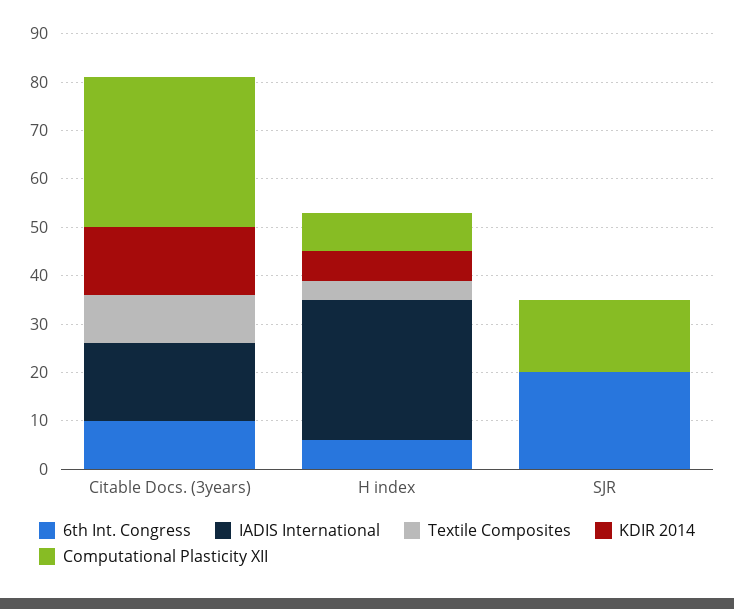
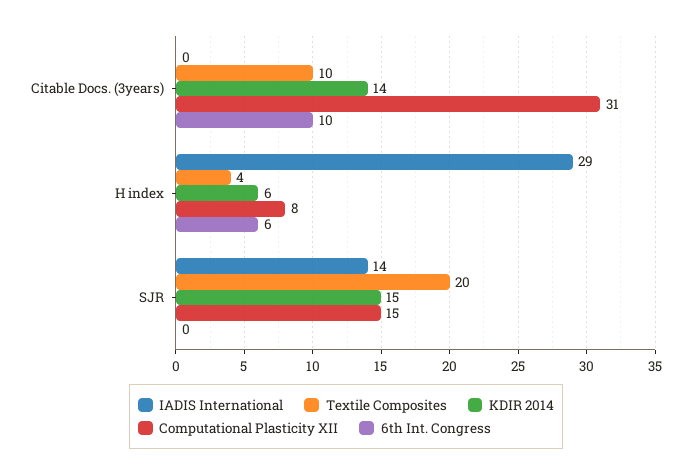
  {
    "6th Int. Congress": {
      "Citable Docs. (3years)": 10,
      "H index": 6,
-     "SJR": 20
+     "SJR": 0
    },
    "IADIS International": {
-     "Citable Docs. (3years)": 15,
+     "Citable Docs. (3years)": 0,
      "H index": 29,
-     "SJR": 0
+     "SJR": 14
    },
    "Textile Composites": {
      "Citable Docs. (3years)": 10,
      "H index": 4,
-     "SJR": 0
+     "SJR": 20
    },
    "KDIR 2014": {
      "Citable Docs. (3years)": 14,
      "H index": 6,
-     "SJR": 0
+     "SJR": 15
    },
    "Computational Plasticity XII": {
      "Citable Docs. (3years)": 31,
      "H index": 8,
      "SJR": 15
    }
  }

